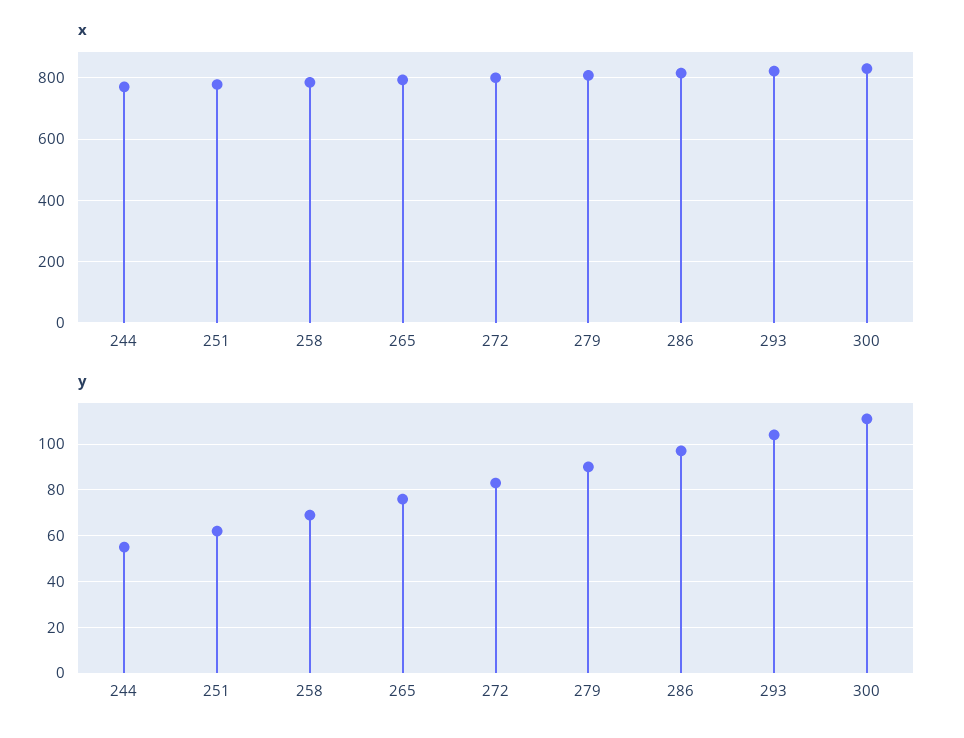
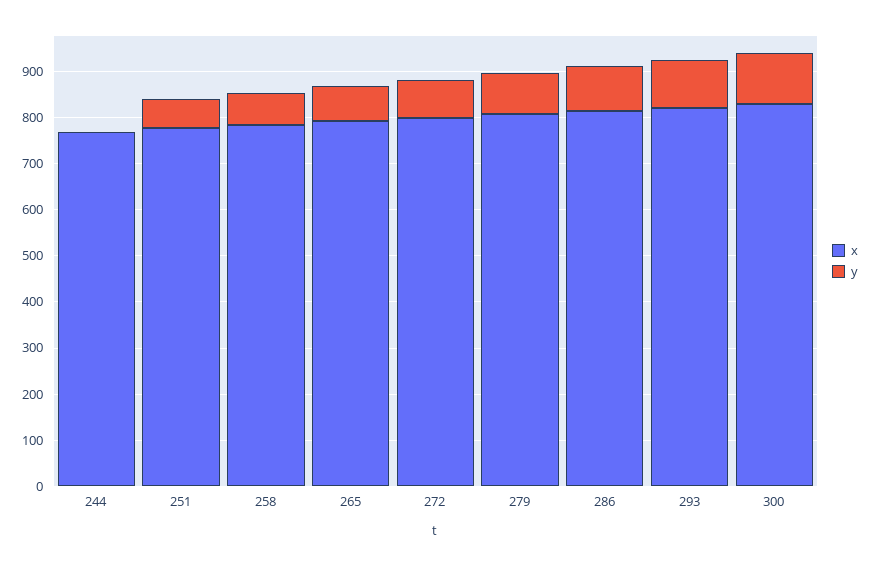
  {
    "x": {
      "244": 780,
      "251": 780,
      "258": 780,
      "265": 800,
      "272": 800,
      "279": 800,
      "286": 820,
      "293": 820,
      "300": 840
    },
    "y": {
-     "244": 55,
+     "244": 0,
      "251": 60,
      "258": 70,
      "265": 75,
      "272": 85,
      "279": 90,
      "286": 95,
      "293": 105,
      "300": 110
    }
  }

